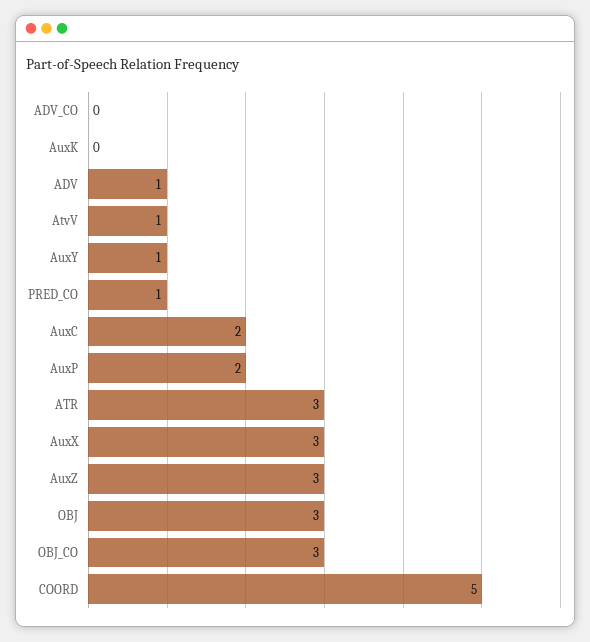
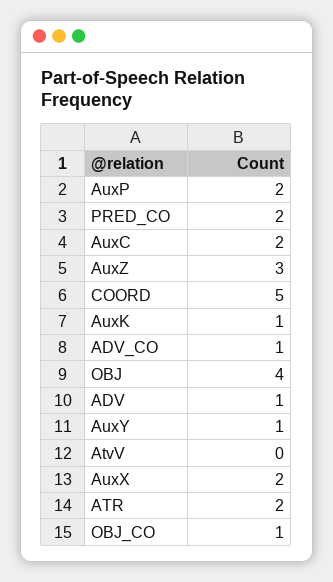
  {
-   "ADV_CO": 0,
+   "ADV_CO": 1,
-   "AuxK": 0,
+   "AuxK": 1,
    "ADV": 1,
-   "AtvV": 1,
+   "AtvV": 0,
    "AuxY": 1,
-   "PRED_CO": 1,
+   "PRED_CO": 2,
    "AuxC": 2,
    "AuxP": 2,
-   "ATR": 3,
+   "ATR": 2,
-   "AuxX": 3,
+   "AuxX": 2,
    "AuxZ": 3,
-   "OBJ": 3,
+   "OBJ": 4,
-   "OBJ_CO": 3,
+   "OBJ_CO": 1,
    "COORD": 5
  }

